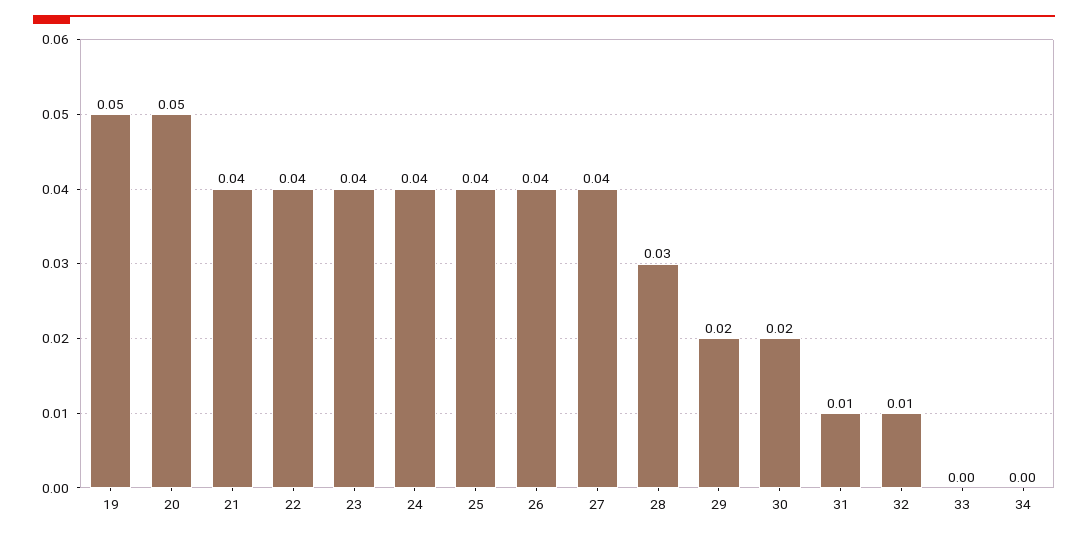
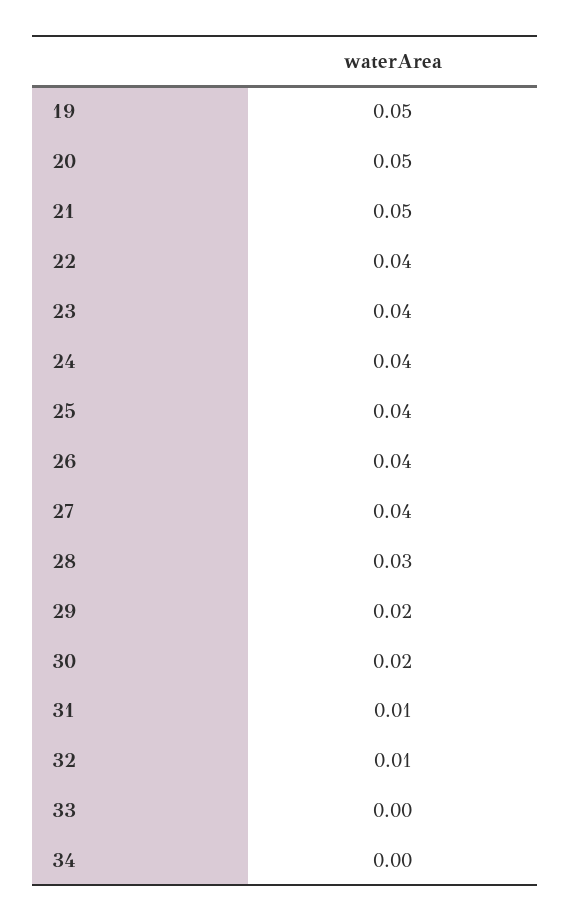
  {
    "19": 0.05,
    "20": 0.05,
-   "21": 0.04,
+   "21": 0.05,
    "22": 0.04,
    "23": 0.04,
    "24": 0.04,
    "25": 0.04,
    "26": 0.04,
    "27": 0.04,
    "28": 0.03,
    "29": 0.02,
    "30": 0.02,
    "31": 0.01,
    "32": 0.01,
    "33": 0,
    "34": 0
  }

